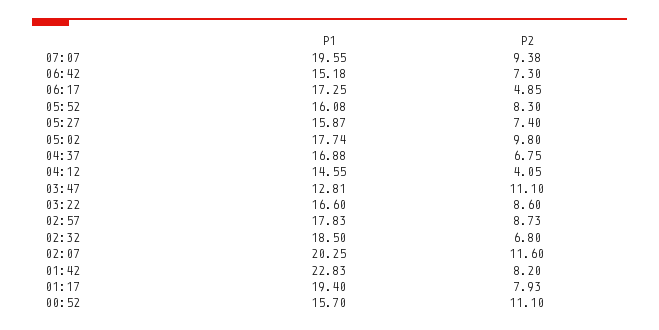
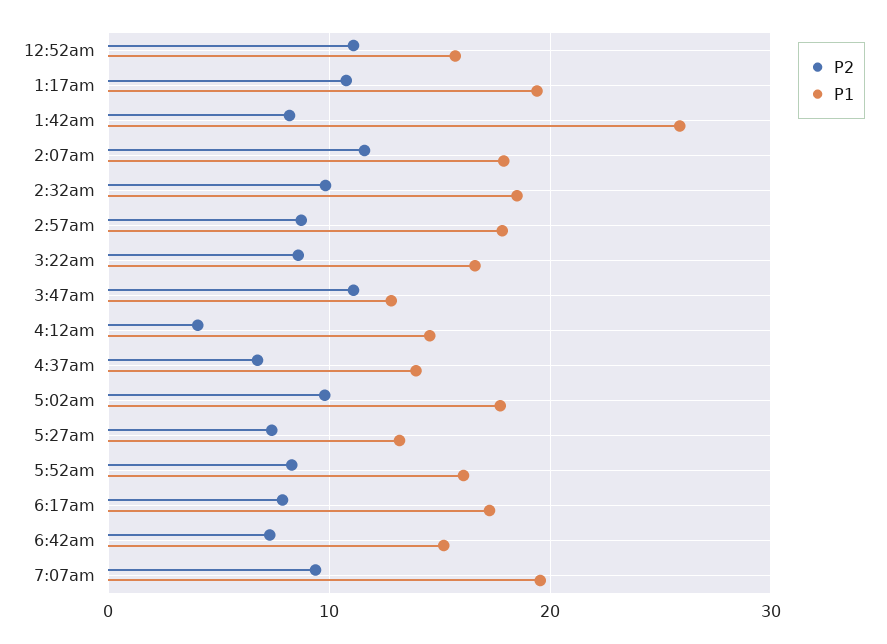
  {
    "P1": {
      "07:07": 19.55,
      "06:42": 15.18,
      "06:17": 17.25,
      "05:52": 16.08,
-     "05:27": 15.87,
+     "05:27": 13,
      "05:02": 17.74,
-     "04:37": 16.88,
+     "04:37": 14,
      "04:12": 14.55,
      "03:47": 12.81,
      "03:22": 16.6,
      "02:57": 17.83,
      "02:32": 18.5,
-     "02:07": 20.25,
+     "02:07": 18,
-     "01:42": 22.83,
+     "01:42": 26,
      "01:17": 19.4,
      "00:52": 15.7
    },
    "P2": {
      "07:07": 9.38,
      "06:42": 7.3,
-     "06:17": 4.85,
+     "06:17": 8,
      "05:52": 8.3,
      "05:27": 7.4,
      "05:02": 9.8,
      "04:37": 6.75,
      "04:12": 4.05,
      "03:47": 11.1,
      "03:22": 8.6,
      "02:57": 8.73,
-     "02:32": 6.8,
+     "02:32": 10,
      "02:07": 11.6,
      "01:42": 8.2,
-     "01:17": 7.93,
+     "01:17": 11,
      "00:52": 11.1
    }
  }

